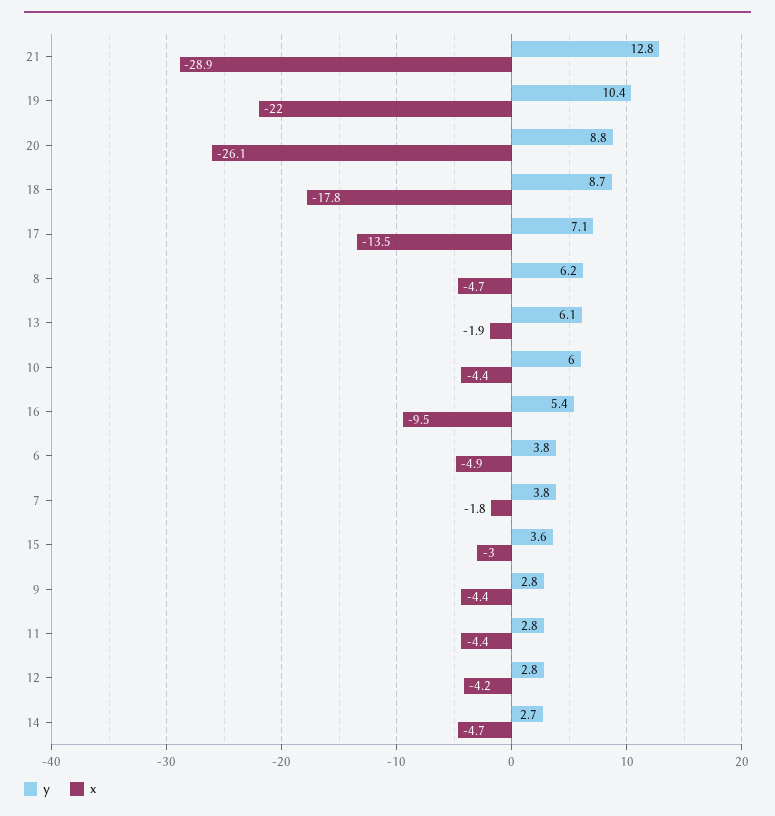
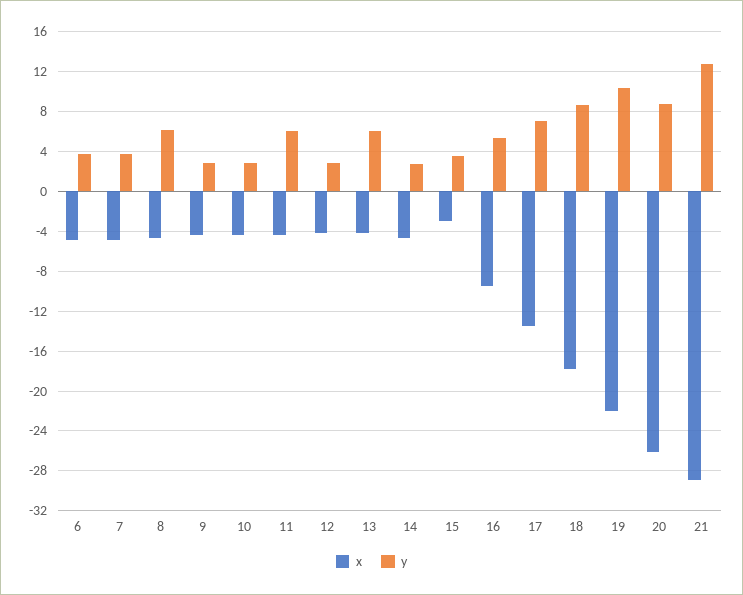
  {
    "y": {
      "21": 12.8,
      "19": 10.4,
      "20": 8.8,
      "18": 8.7,
      "17": 7.1,
      "8": 6.2,
      "13": 6.1,
-     "10": 6,
+     "10": 3,
      "16": 5.4,
      "6": 3.8,
      "7": 3.8,
      "15": 3.6,
      "9": 2.8,
-     "11": 2.8,
+     "11": 6,
      "12": 2.8,
      "14": 2.7
    },
    "x": {
      "21": -28.9,
      "19": -22,
      "20": -26.1,
      "18": -17.8,
      "17": -13.5,
      "8": -4.7,
-     "13": -1.9,
+     "13": -4,
      "10": -4.4,
      "16": -9.5,
      "6": -4.9,
-     "7": -1.8,
+     "7": -5,
      "15": -3,
      "9": -4.4,
      "11": -4.4,
      "12": -4.2,
      "14": -4.7
    }
  }

